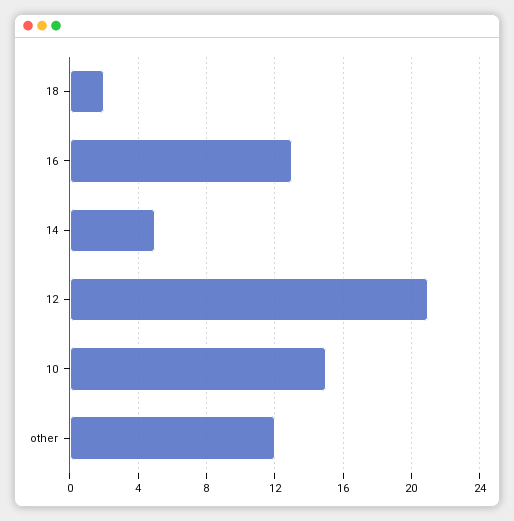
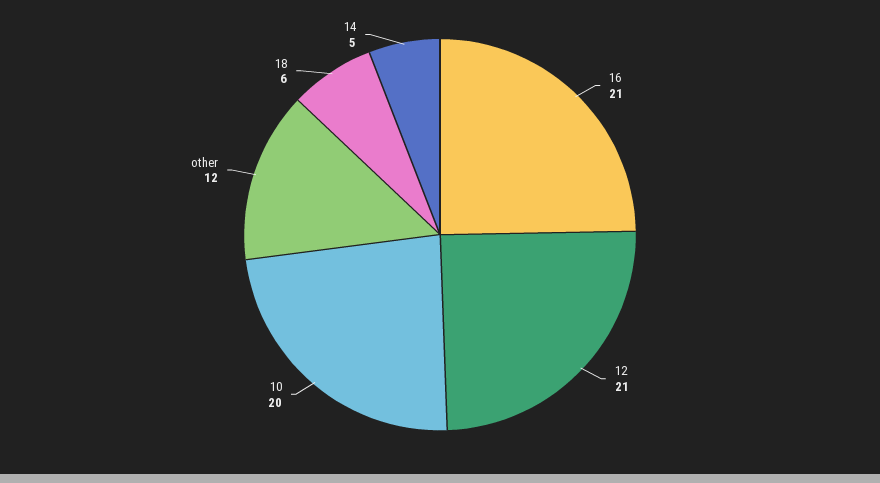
  {
-   "18": 2,
+   "18": 6,
-   "16": 13,
+   "16": 21,
    "14": 5,
    "12": 21,
-   "10": 15,
+   "10": 20,
    "other": 12
  }

